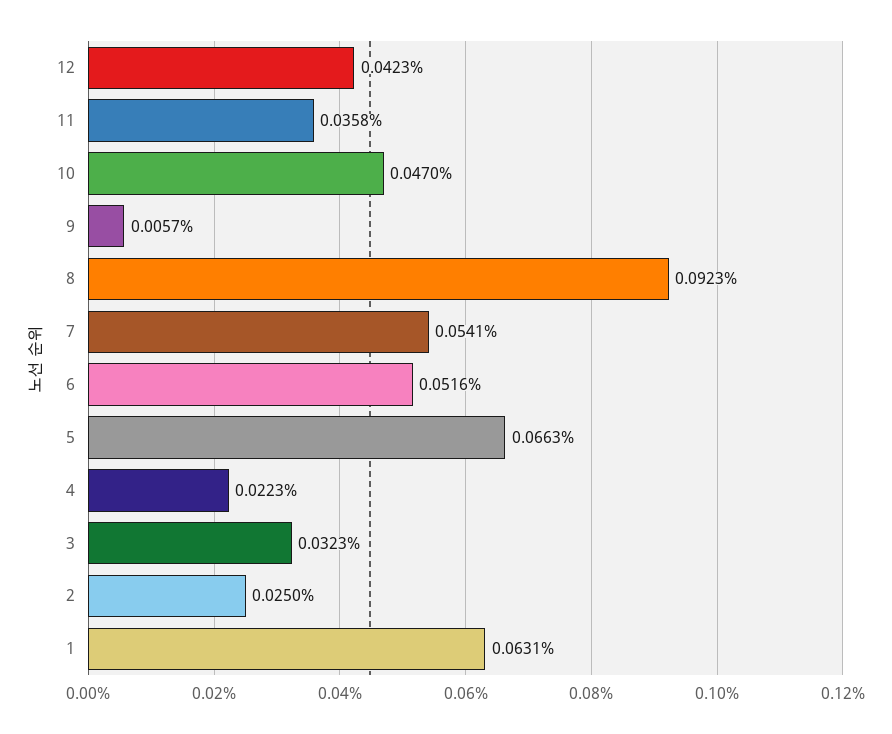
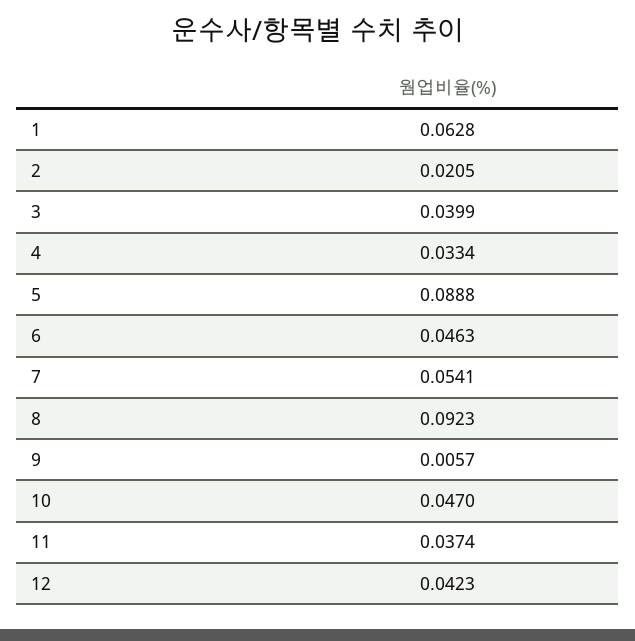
  {
    "12": 0.0423,
-   "11": 0.0358,
+   "11": 0.0374,
    "10": 0.047,
    "9": 0.0057,
    "8": 0.0923,
    "7": 0.0541,
-   "6": 0.0516,
+   "6": 0.0463,
-   "5": 0.0663,
+   "5": 0.0888,
-   "4": 0.0223,
+   "4": 0.0334,
-   "3": 0.0323,
+   "3": 0.0399,
-   "2": 0.025,
+   "2": 0.0205,
-   "1": 0.0631
+   "1": 0.0628
  }

